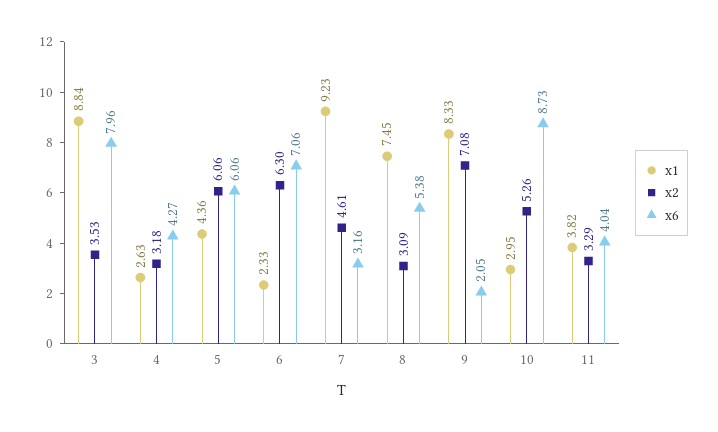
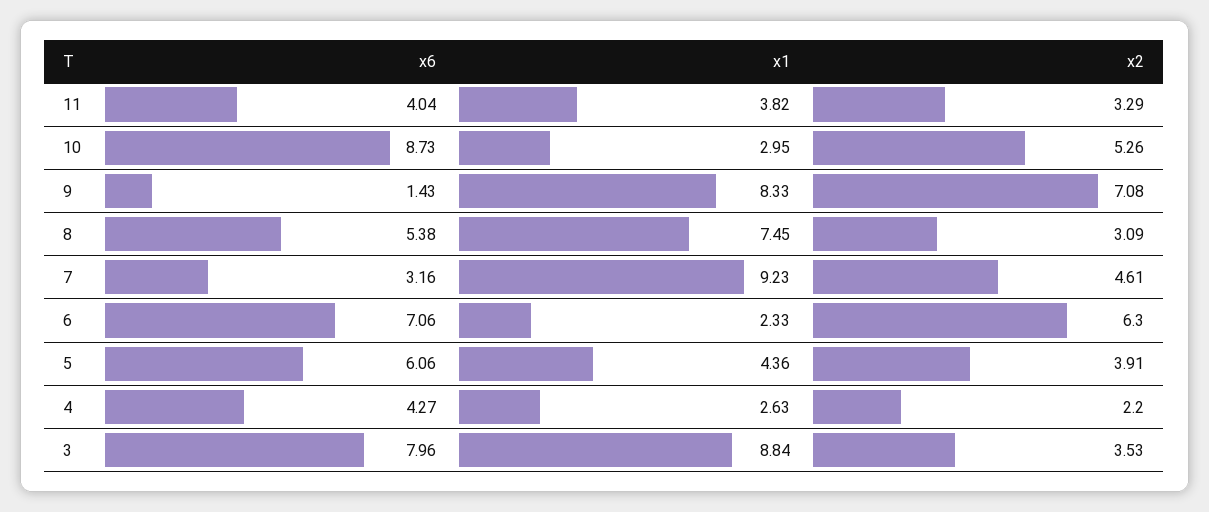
  {
    "x1": {
      "3": 8.84,
      "4": 2.63,
      "5": 4.36,
      "6": 2.33,
      "7": 9.23,
      "8": 7.45,
      "9": 8.33,
      "10": 2.95,
      "11": 3.82
    },
    "x2": {
      "3": 3.53,
-     "4": 3.18,
+     "4": 2.2,
-     "5": 6.06,
+     "5": 3.91,
      "6": 6.3,
      "7": 4.61,
      "8": 3.09,
      "9": 7.08,
      "10": 5.26,
      "11": 3.29
    },
    "x6": {
      "3": 7.96,
      "4": 4.27,
      "5": 6.06,
      "6": 7.06,
      "7": 3.16,
      "8": 5.38,
-     "9": 2.05,
+     "9": 1.43,
      "10": 8.73,
      "11": 4.04
    }
  }

